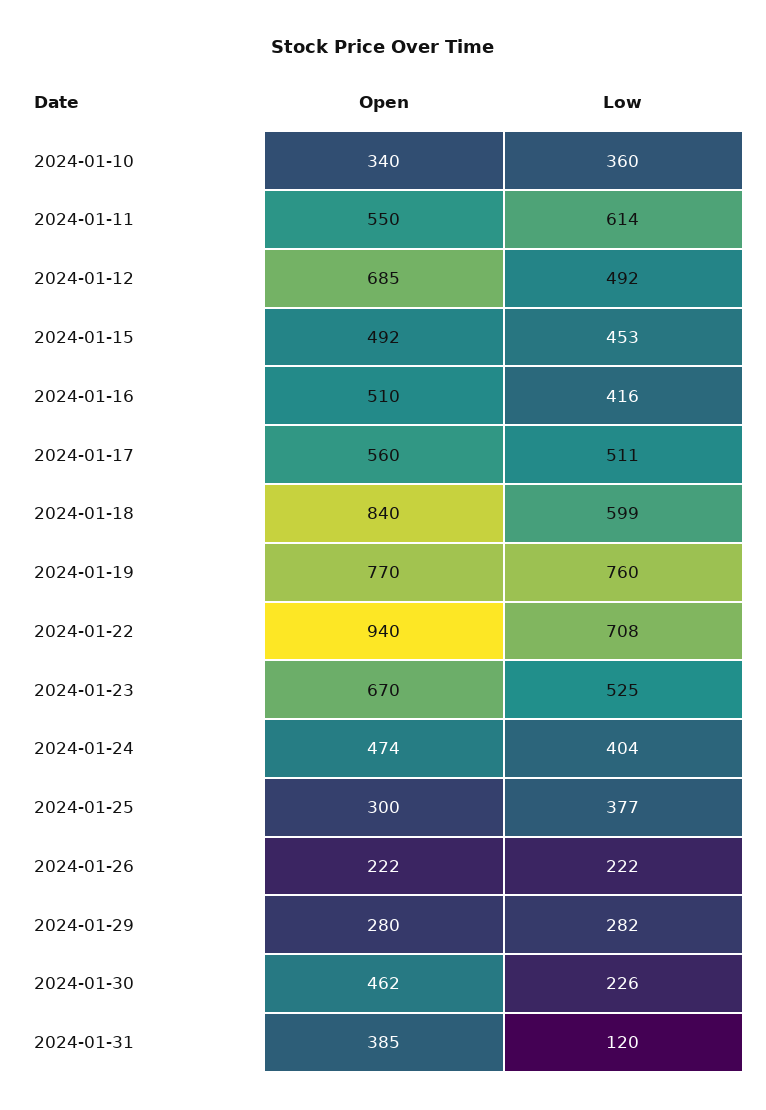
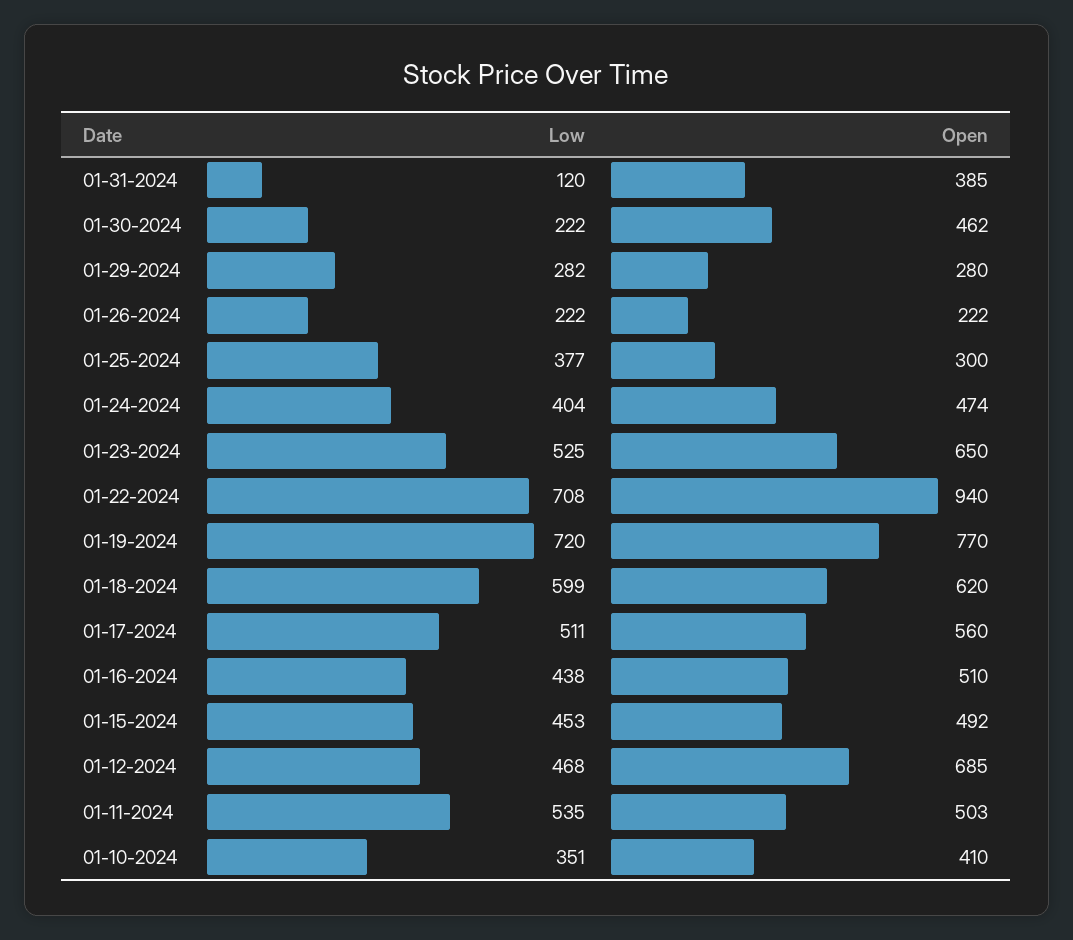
  {
    "Open": {
-     "2024-01-10": 340,
+     "2024-01-10": 410,
-     "2024-01-11": 550,
+     "2024-01-11": 503,
      "2024-01-12": 685,
      "2024-01-15": 492,
      "2024-01-16": 510,
      "2024-01-17": 560,
-     "2024-01-18": 840,
+     "2024-01-18": 620,
      "2024-01-19": 770,
      "2024-01-22": 940,
-     "2024-01-23": 670,
+     "2024-01-23": 650,
      "2024-01-24": 474,
      "2024-01-25": 300,
      "2024-01-26": 222,
      "2024-01-29": 280,
      "2024-01-30": 462,
      "2024-01-31": 385
    },
    "Low": {
-     "2024-01-10": 360,
+     "2024-01-10": 351,
-     "2024-01-11": 614,
+     "2024-01-11": 535,
-     "2024-01-12": 492,
+     "2024-01-12": 468,
      "2024-01-15": 453,
-     "2024-01-16": 416,
+     "2024-01-16": 438,
      "2024-01-17": 511,
      "2024-01-18": 599,
-     "2024-01-19": 760,
+     "2024-01-19": 720,
      "2024-01-22": 708,
      "2024-01-23": 525,
      "2024-01-24": 404,
      "2024-01-25": 377,
      "2024-01-26": 222,
      "2024-01-29": 282,
-     "2024-01-30": 226,
+     "2024-01-30": 222,
      "2024-01-31": 120
    }
  }

